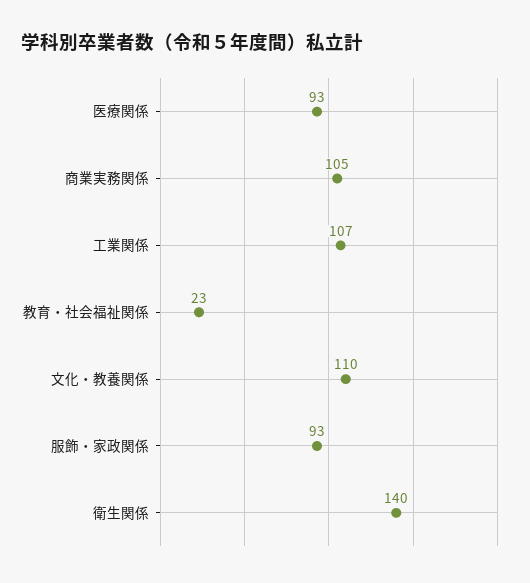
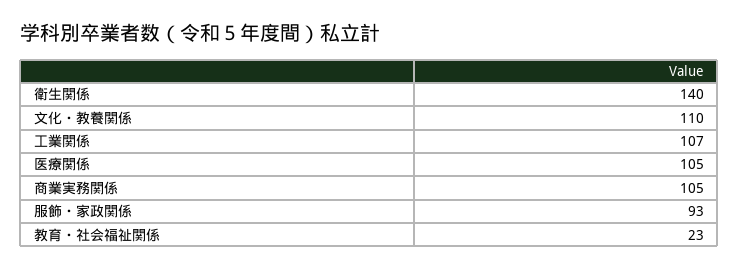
  {
-   "医療関係": 93,
+   "医療関係": 105,
    "商業実務関係": 105,
    "工業関係": 107,
    "教育・社会福祉関係": 23,
    "文化・教養関係": 110,
    "服飾・家政関係": 93,
    "衛生関係": 140
  }

